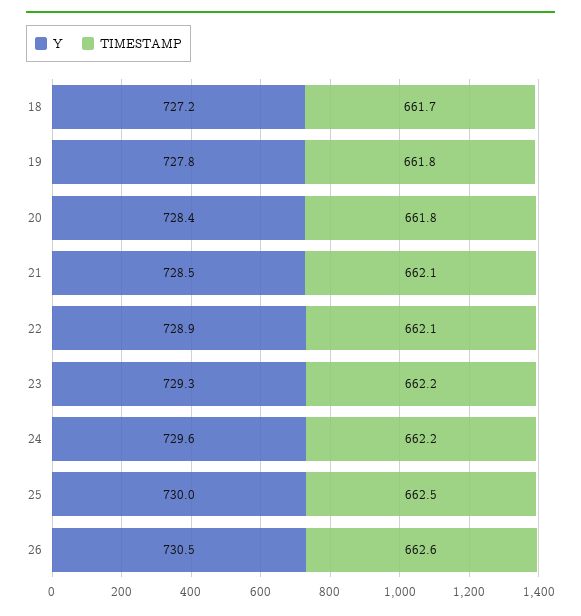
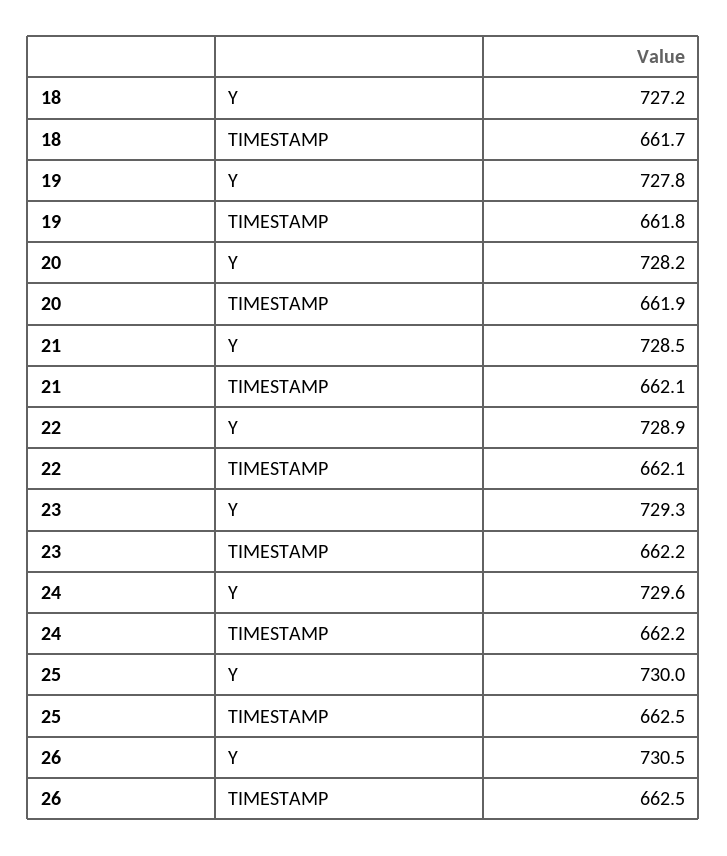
  {
    "Y": {
      "18": 727.2,
      "19": 727.8,
-     "20": 728.4,
+     "20": 728.2,
      "21": 728.5,
      "22": 728.9,
      "23": 729.3,
      "24": 729.6,
      "25": 730,
      "26": 730.5
    },
    "TIMESTAMP": {
      "18": 661.7,
      "19": 661.8,
-     "20": 661.8,
+     "20": 661.9,
      "21": 662.1,
      "22": 662.1,
      "23": 662.2,
      "24": 662.2,
      "25": 662.5,
-     "26": 662.6
+     "26": 662.5
    }
  }

